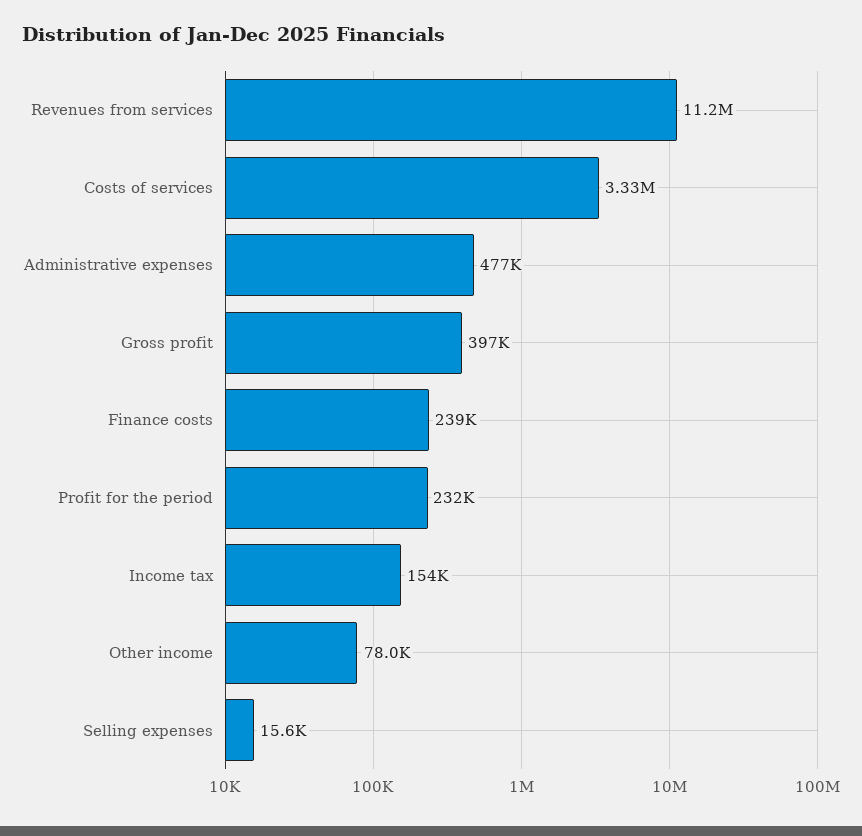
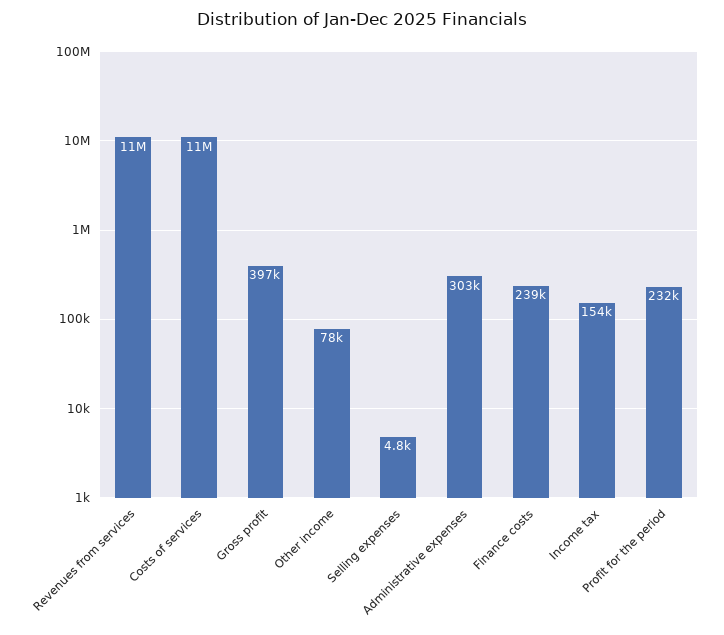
  {
    "Revenues from services": 11200000,
-   "Costs of services": 3330000,
+   "Costs of services": 11000000,
-   "Administrative expenses": 477000,
+   "Administrative expenses": 303000,
    "Gross profit": 397000,
    "Finance costs": 239000,
    "Profit for the period": 232000,
    "Income tax": 154000,
    "Other income": 78000,
-   "Selling expenses": 15600
+   "Selling expenses": 4800
  }

